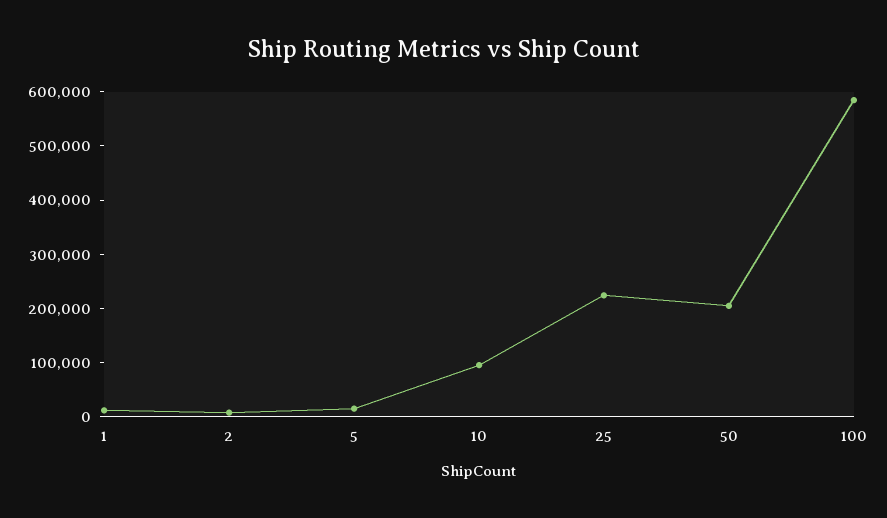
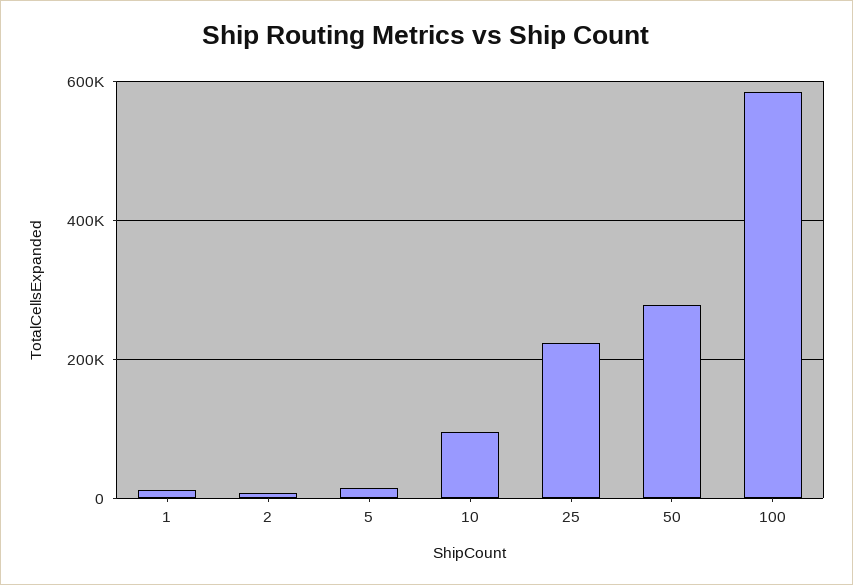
  {
    "1": 20000,
    "2": 0,
    "5": 20000,
    "10": 100000,
    "25": 220000,
-   "50": 200000,
+   "50": 280000,
    "100": 580000
  }

